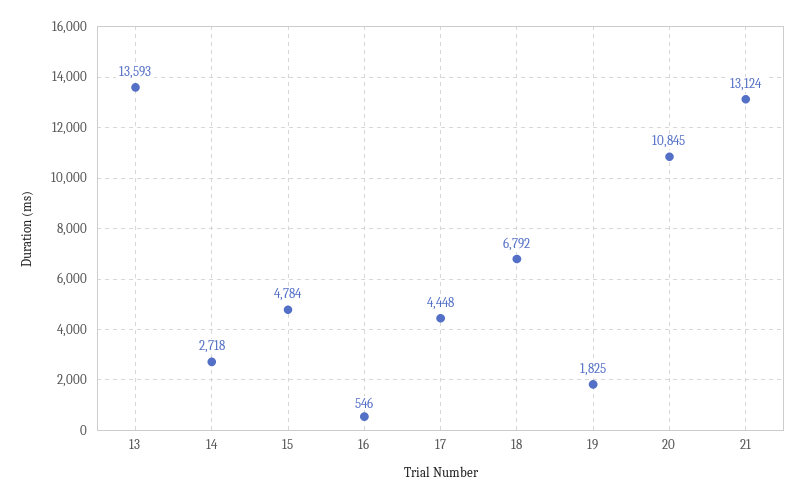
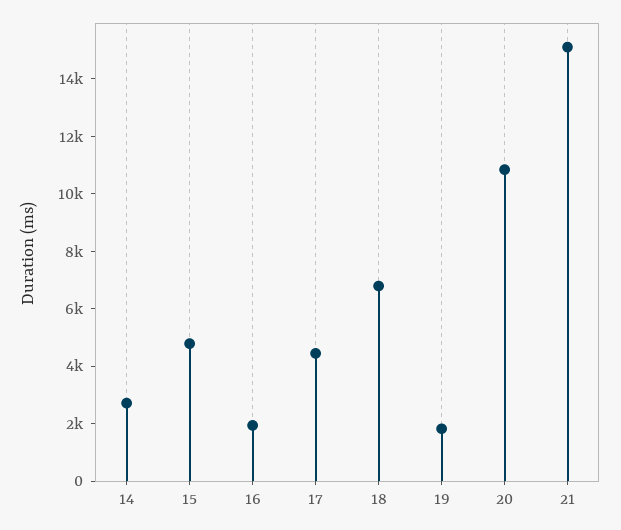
  {
-   "13": 13593,
    "14": 2718,
    "15": 4784,
-   "16": 546,
+   "16": 2000,
    "17": 4448,
    "18": 6792,
    "19": 1825,
    "20": 10845,
-   "21": 13124
+   "21": 15000
  }

